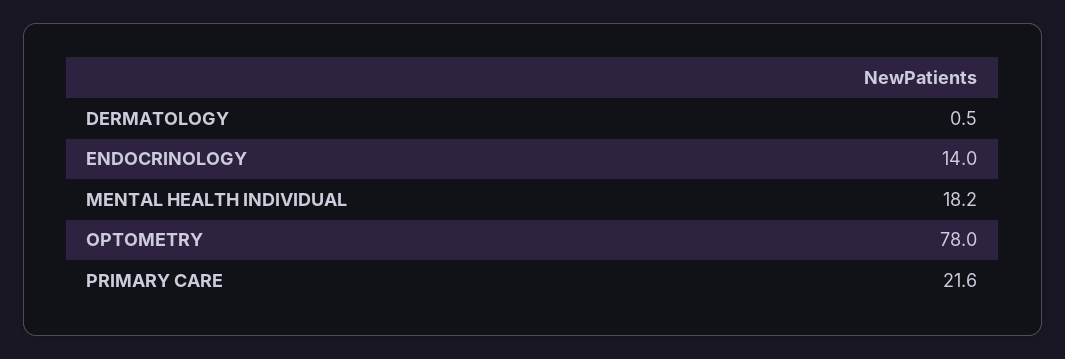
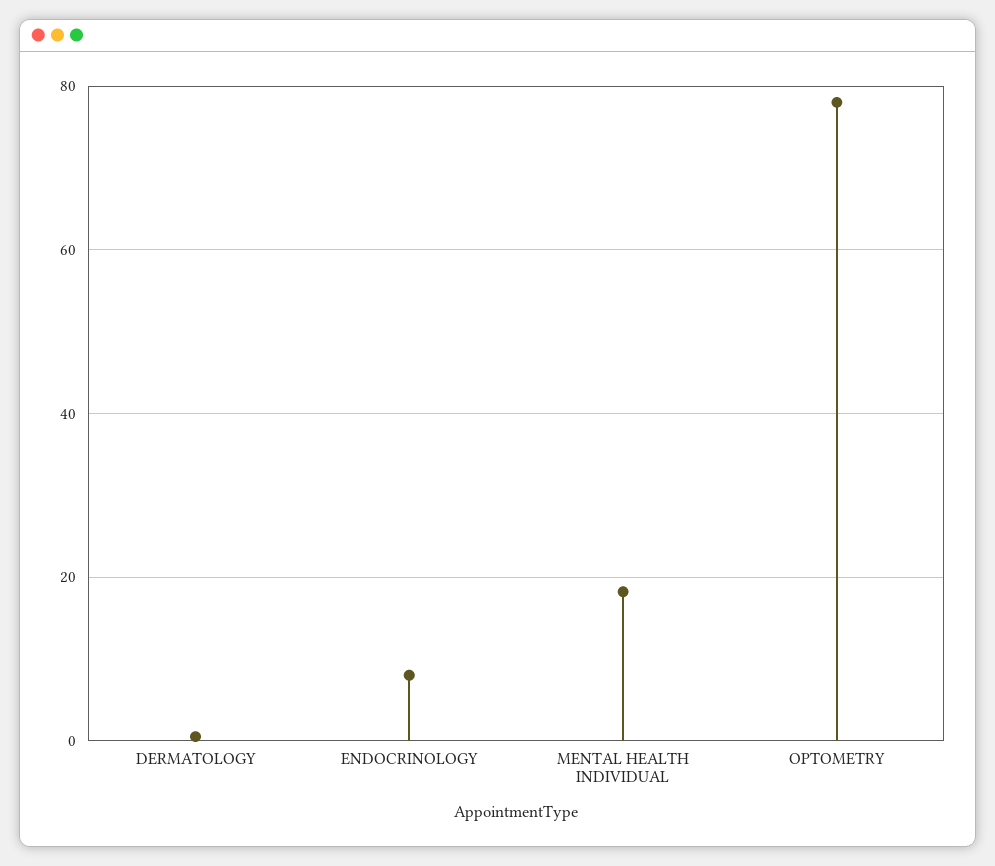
  {
    "DERMATOLOGY": 0.5,
-   "ENDOCRINOLOGY": 14,
+   "ENDOCRINOLOGY": 8,
    "MENTAL HEALTH INDIVIDUAL": 18.2,
-   "OPTOMETRY": 78,
+   "OPTOMETRY": 78
-   "PRIMARY CARE": 21.6
  }

